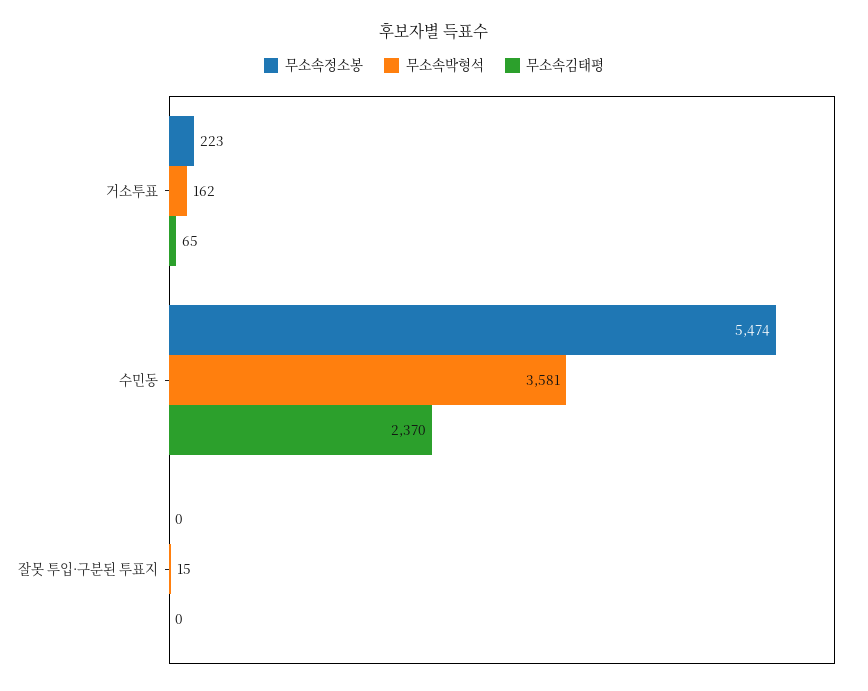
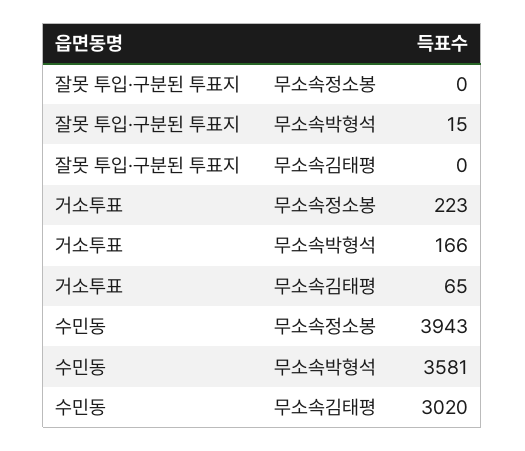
  {
    "무소속정소봉": {
      "거소투표": 223,
-     "수민동": 5474,
+     "수민동": 3943,
      "잘못 투입·구분된 투표지": 0
    },
    "무소속박형석": {
-     "거소투표": 162,
+     "거소투표": 166,
      "수민동": 3581,
      "잘못 투입·구분된 투표지": 15
    },
    "무소속김태평": {
      "거소투표": 65,
-     "수민동": 2370,
+     "수민동": 3020,
      "잘못 투입·구분된 투표지": 0
    }
  }

